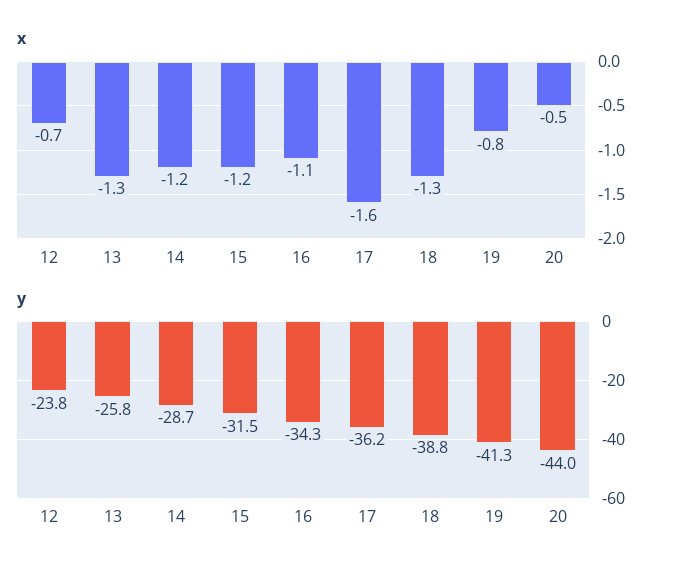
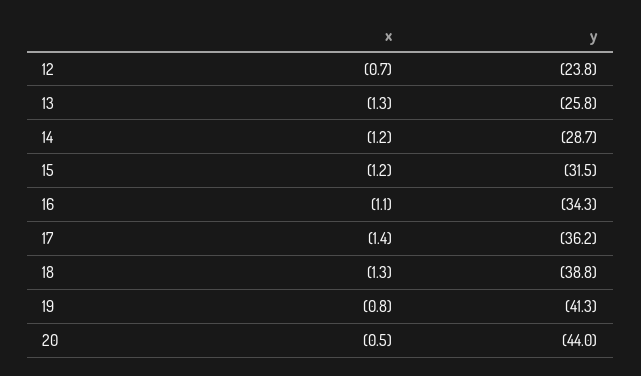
  {
    "x": {
      "12": -0.7,
      "13": -1.3,
      "14": -1.2,
      "15": -1.2,
      "16": -1.1,
-     "17": -1.6,
+     "17": -1.4,
      "18": -1.3,
      "19": -0.8,
      "20": -0.5
    },
    "y": {
      "12": -23.8,
      "13": -25.8,
      "14": -28.7,
      "15": -31.5,
      "16": -34.3,
      "17": -36.2,
      "18": -38.8,
      "19": -41.3,
      "20": -44
    }
  }

